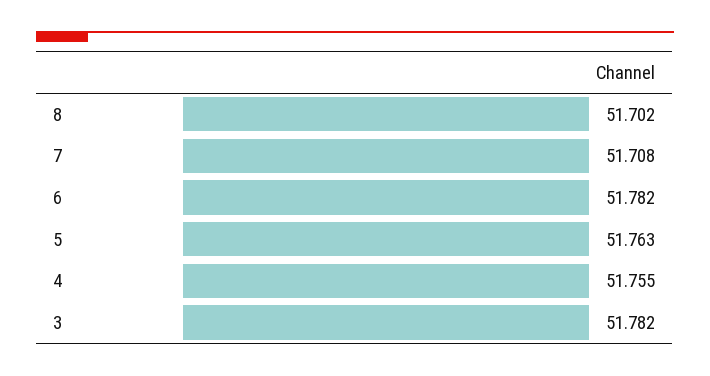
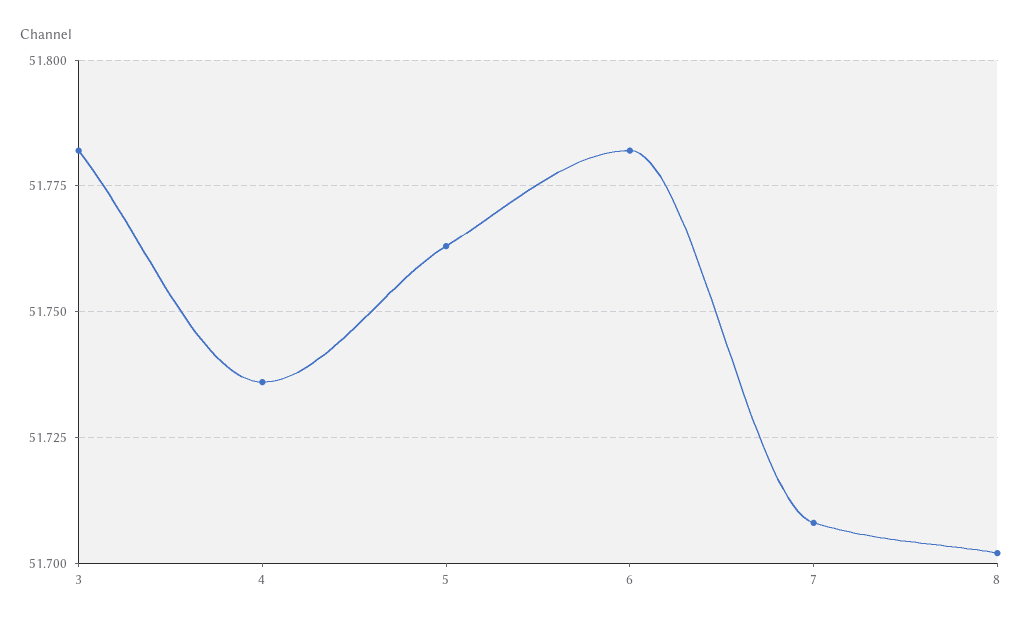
  {
    "8": 51.702,
    "7": 51.708,
    "6": 51.782,
    "5": 51.763,
-   "4": 51.755,
+   "4": 51.735,
    "3": 51.782
  }

